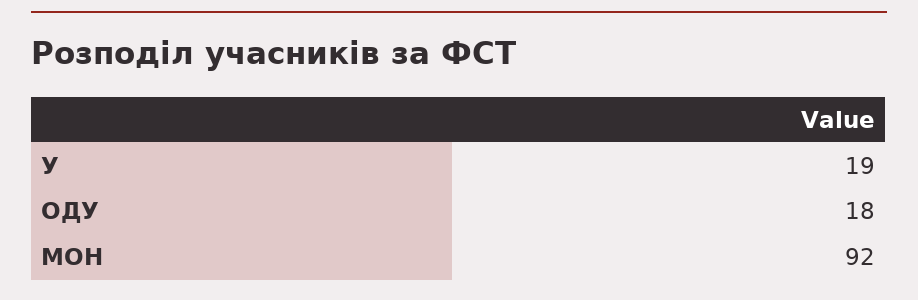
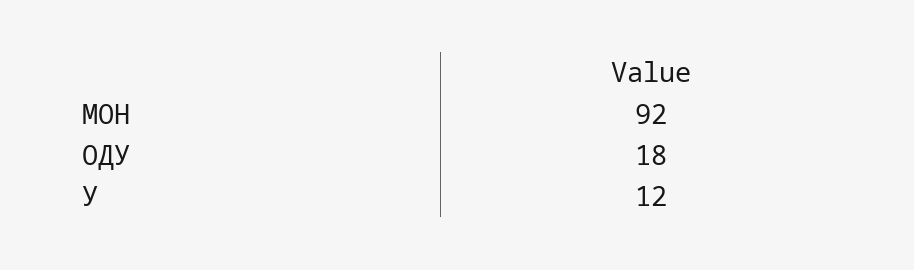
  {
-   "У": 19,
+   "У": 12,
    "ОДУ": 18,
    "МОН": 92
  }

